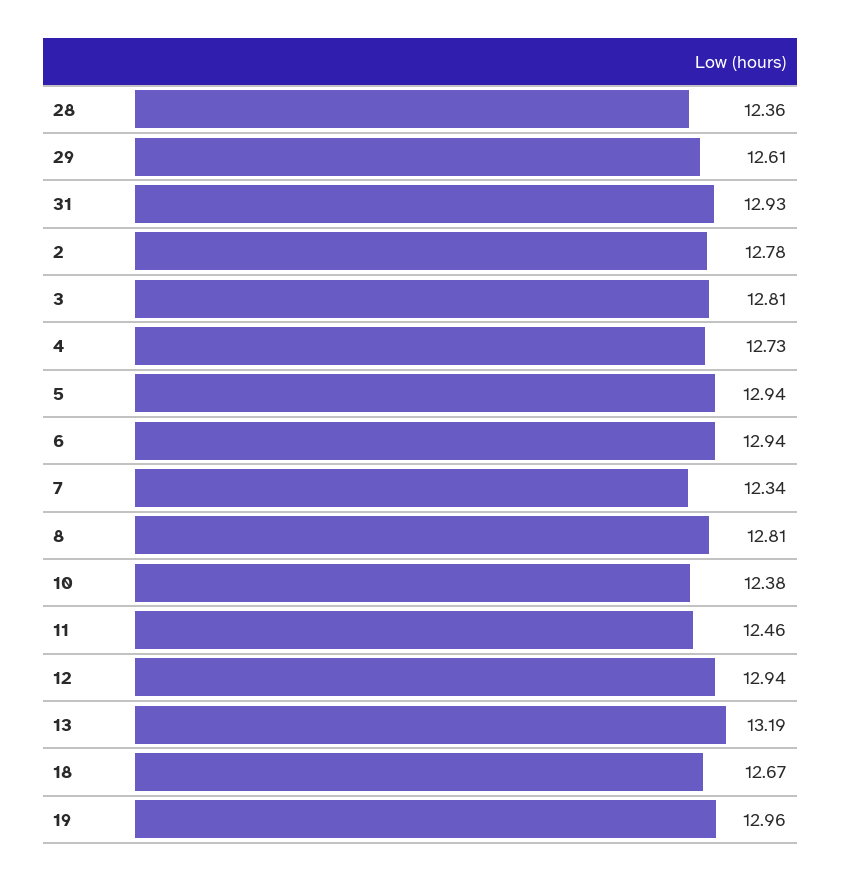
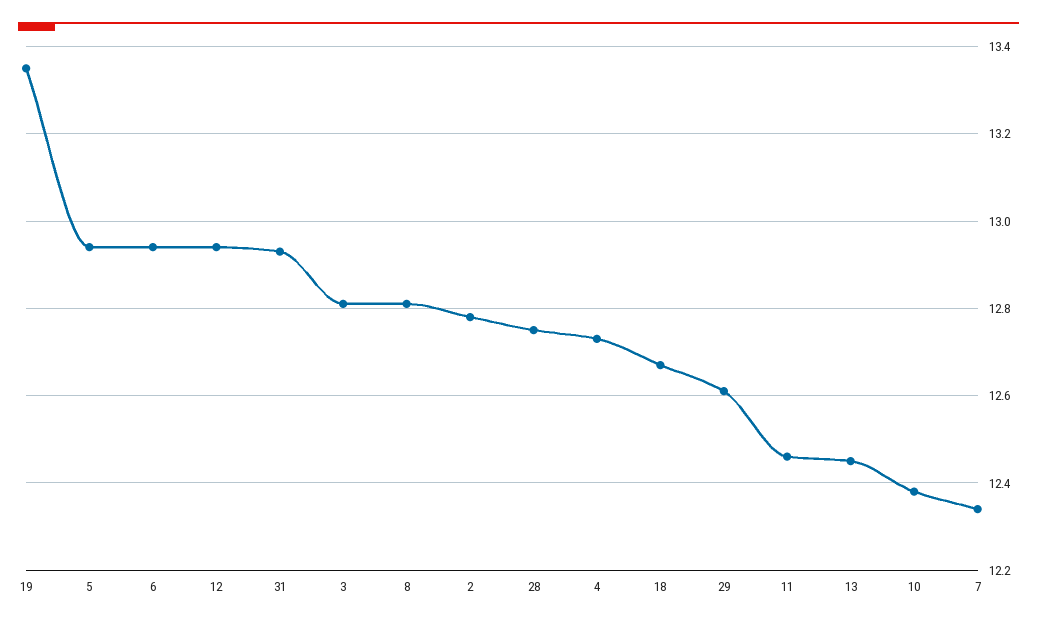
  {
-   "28": 12.36,
+   "28": 12.75,
    "29": 12.61,
    "31": 12.93,
    "2": 12.78,
    "3": 12.81,
    "4": 12.73,
    "5": 12.94,
    "6": 12.94,
    "7": 12.34,
    "8": 12.81,
    "10": 12.38,
    "11": 12.46,
    "12": 12.94,
-   "13": 13.19,
+   "13": 12.45,
    "18": 12.67,
-   "19": 12.96
+   "19": 13.35
  }

